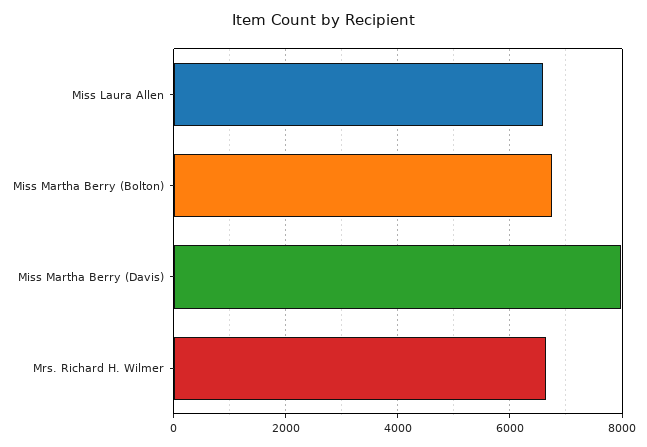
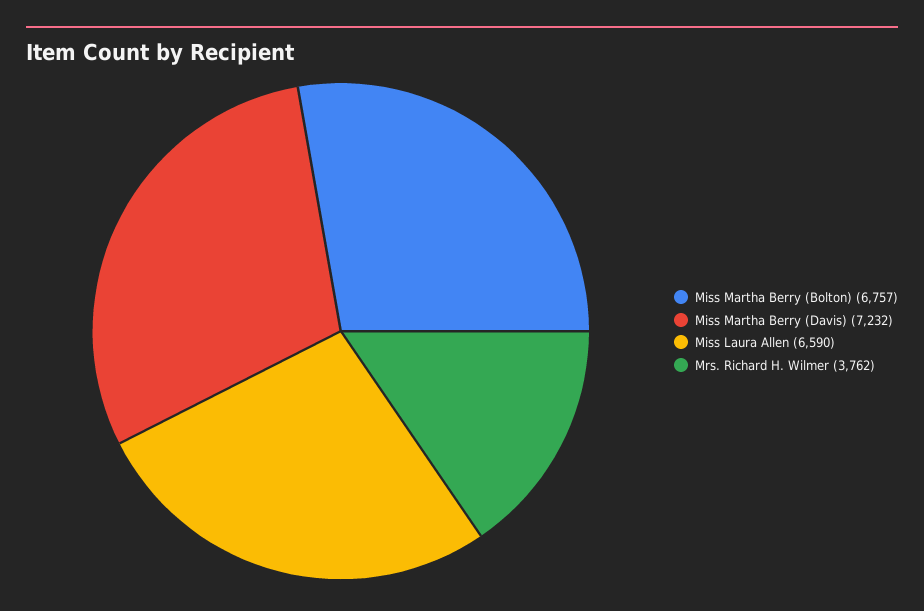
  {
    "Miss Laura Allen": 6590,
    "Miss Martha Berry (Bolton)": 6757,
-   "Miss Martha Berry (Davis)": 8000,
+   "Miss Martha Berry (Davis)": 7232,
-   "Mrs. Richard H. Wilmer": 6600
+   "Mrs. Richard H. Wilmer": 3762
  }

